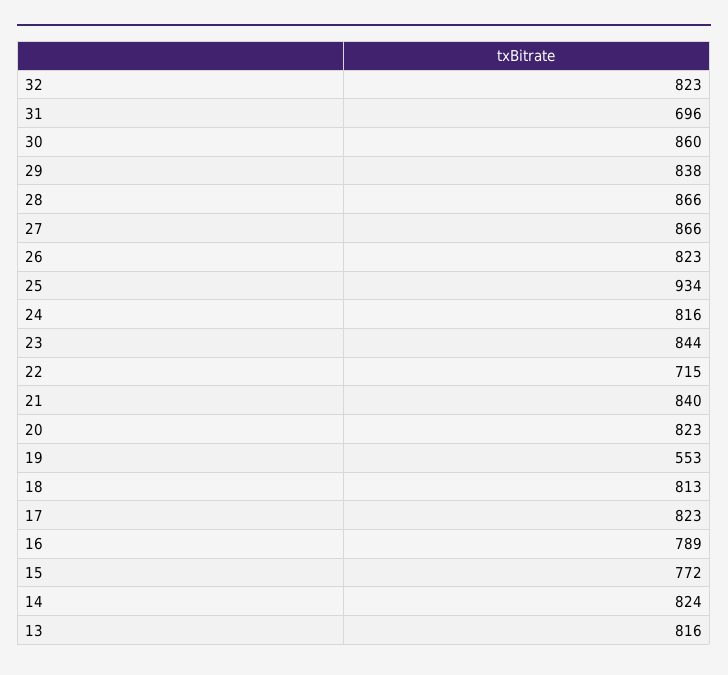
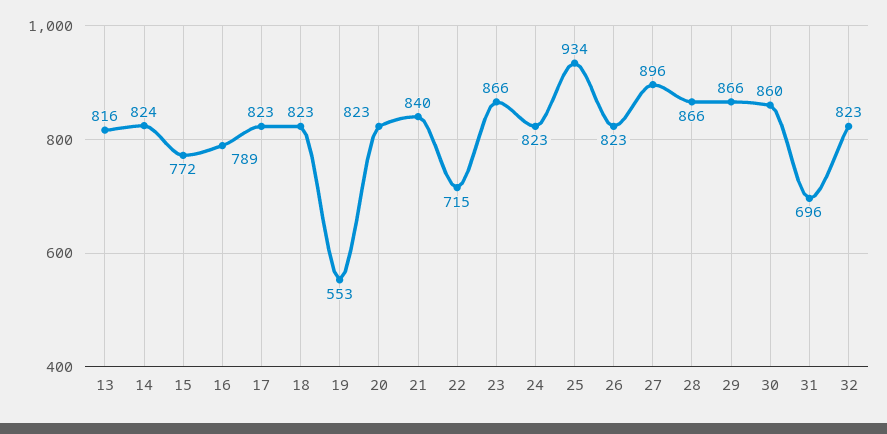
  {
    "32": 823,
    "31": 696,
    "30": 860,
-   "29": 838,
+   "29": 866,
    "28": 866,
-   "27": 866,
+   "27": 896,
    "26": 823,
    "25": 934,
-   "24": 816,
+   "24": 823,
-   "23": 844,
+   "23": 866,
    "22": 715,
    "21": 840,
    "20": 823,
    "19": 553,
-   "18": 813,
+   "18": 823,
    "17": 823,
    "16": 789,
    "15": 772,
    "14": 824,
    "13": 816
  }

